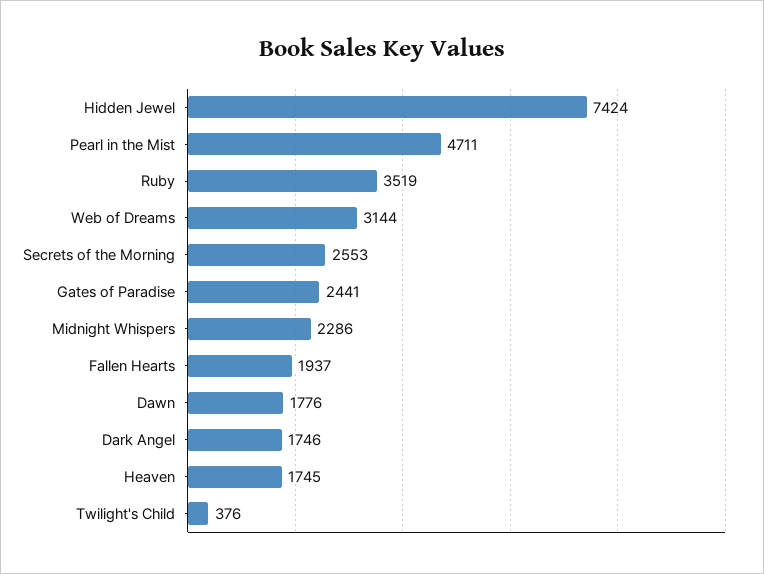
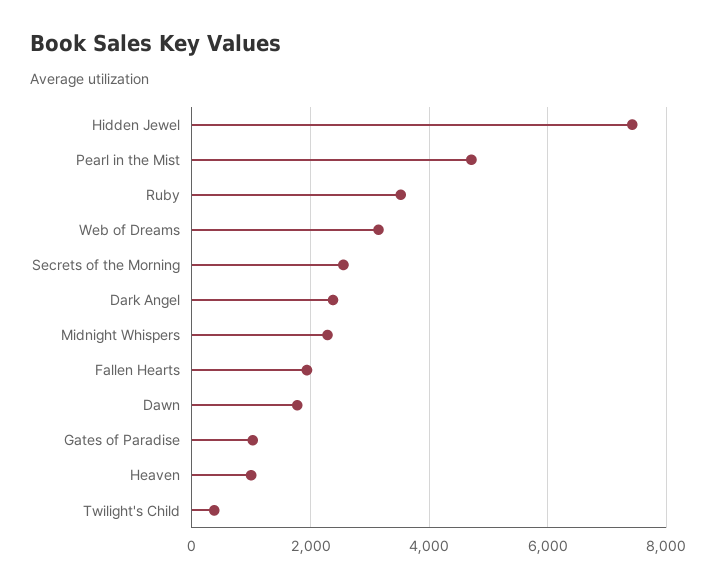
  {
    "Hidden Jewel": 7424,
    "Pearl in the Mist": 4711,
    "Ruby": 3519,
    "Web of Dreams": 3144,
    "Secrets of the Morning": 2553,
-   "Gates of Paradise": 2441,
+   "Gates of Paradise": 1000,
    "Midnight Whispers": 2286,
    "Fallen Hearts": 1937,
    "Dawn": 1776,
-   "Dark Angel": 1746,
+   "Dark Angel": 2400,
-   "Heaven": 1745,
+   "Heaven": 1000,
    "Twilight's Child": 376
  }

